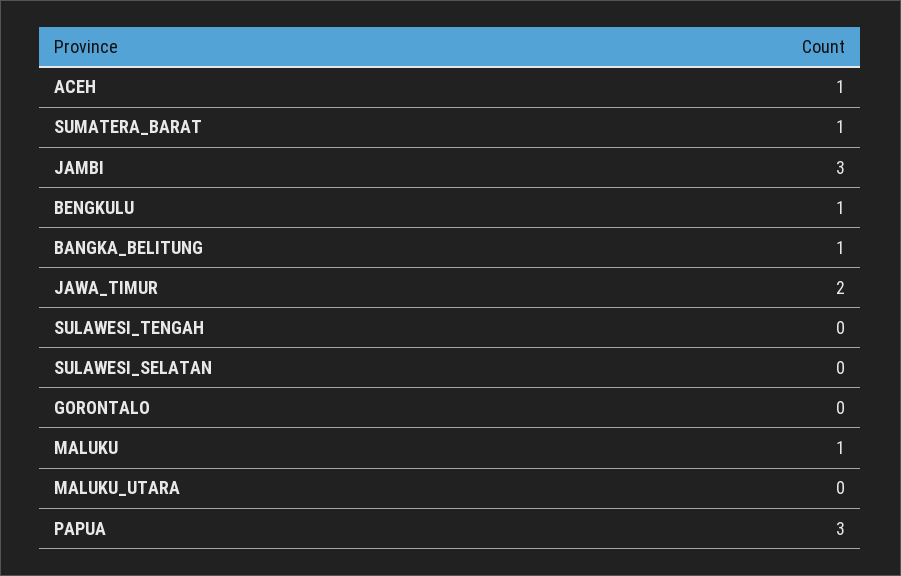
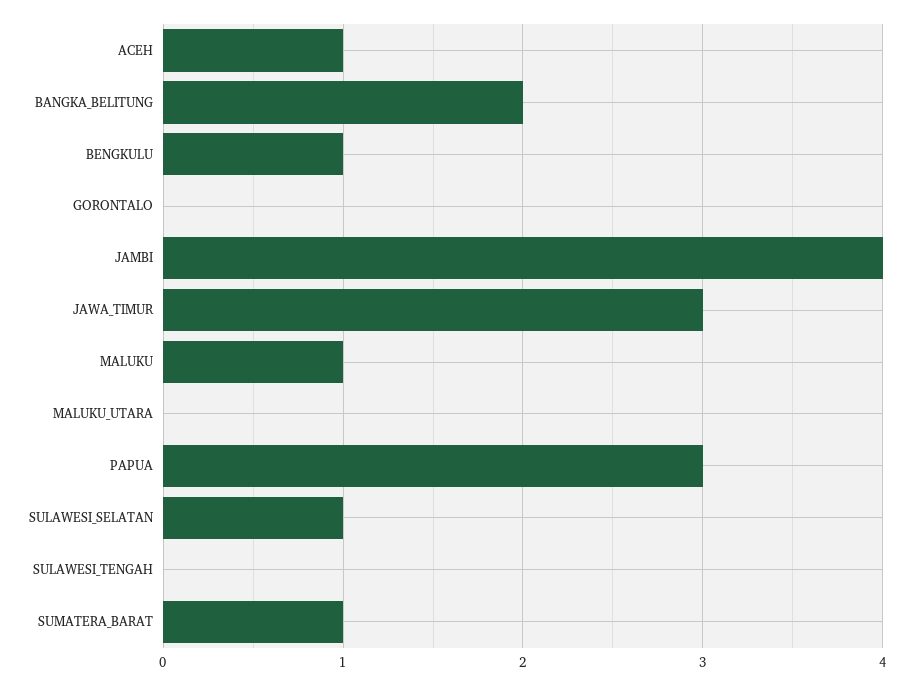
  {
    "ACEH": 1,
    "SUMATERA_BARAT": 1,
-   "JAMBI": 3,
+   "JAMBI": 4,
    "BENGKULU": 1,
-   "BANGKA_BELITUNG": 1,
+   "BANGKA_BELITUNG": 2,
-   "JAWA_TIMUR": 2,
+   "JAWA_TIMUR": 3,
    "SULAWESI_TENGAH": 0,
-   "SULAWESI_SELATAN": 0,
+   "SULAWESI_SELATAN": 1,
    "GORONTALO": 0,
    "MALUKU": 1,
    "MALUKU_UTARA": 0,
    "PAPUA": 3
  }

